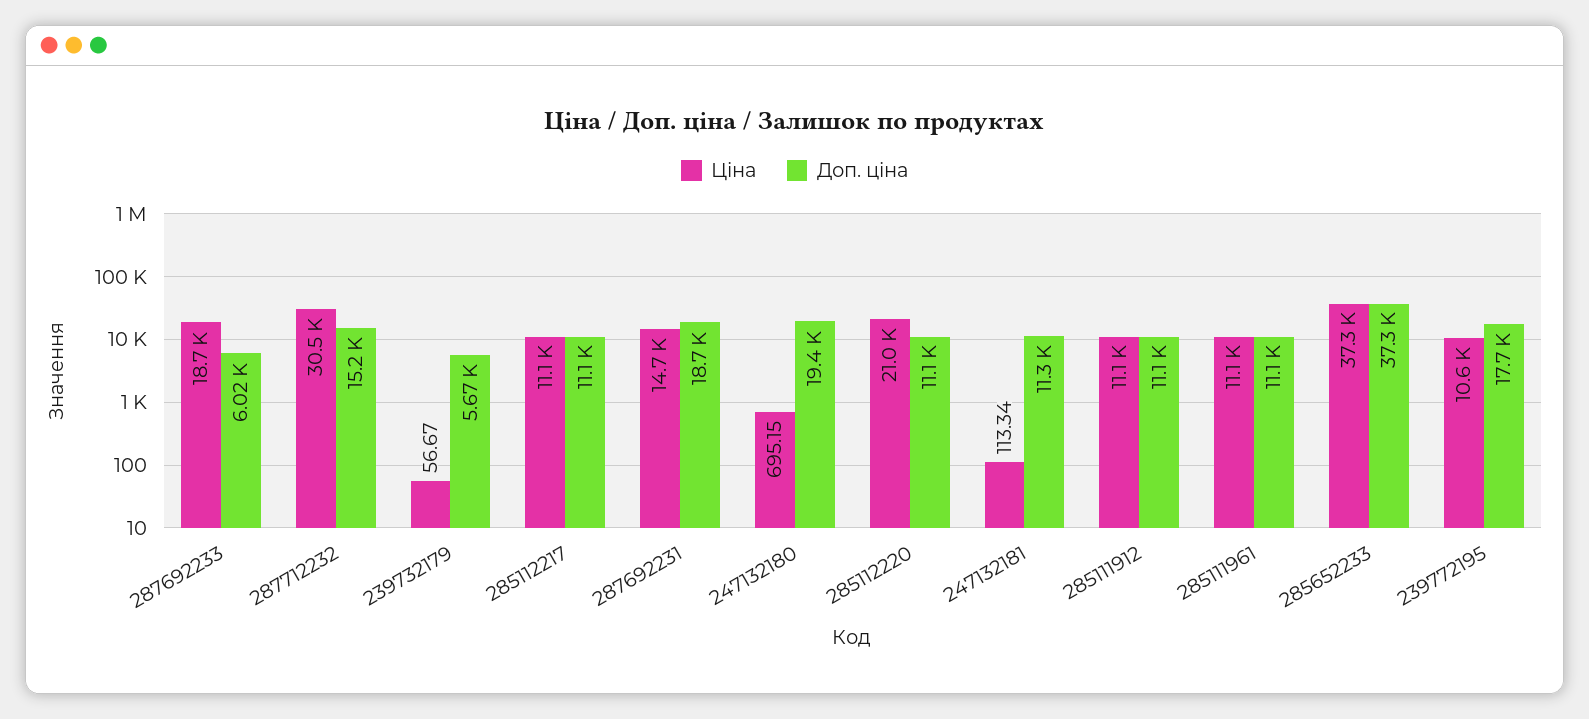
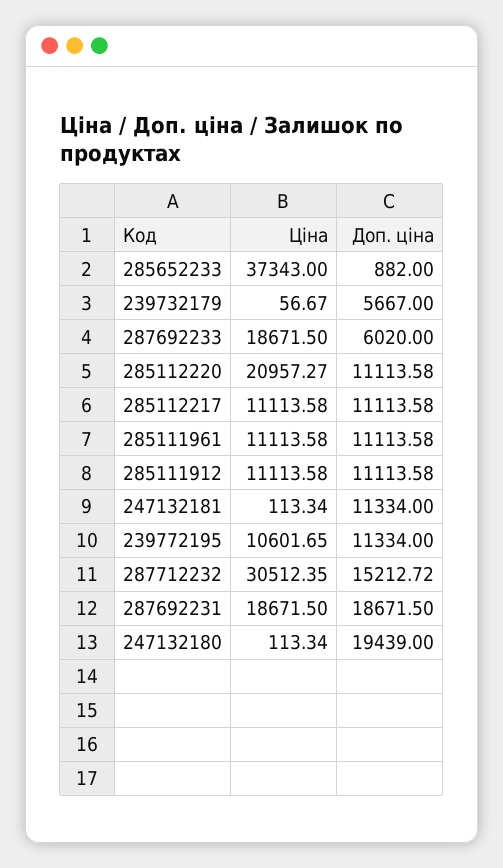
  {
    "Ціна": {
      "287692233": 18671.5,
      "287712232": 30512.35,
      "239732179": 56.67,
      "285112217": 11113.58,
-     "287692231": 14700,
+     "287692231": 18671.5,
-     "247132180": 695.15,
+     "247132180": 113.34,
      "285112220": 20957.27,
      "247132181": 113.34,
      "285111912": 11113.58,
      "285111961": 11113.58,
      "285652233": 37343,
      "239772195": 10601.65
    },
    "Доп. ціна": {
      "287692233": 6020,
      "287712232": 15212.72,
      "239732179": 5667,
      "285112217": 11113.58,
      "287692231": 18671.5,
      "247132180": 19439,
      "285112220": 11113.58,
      "247132181": 11334,
      "285111912": 11113.58,
      "285111961": 11113.58,
-     "285652233": 37300,
+     "285652233": 882,
-     "239772195": 17700
+     "239772195": 11334
    }
  }

